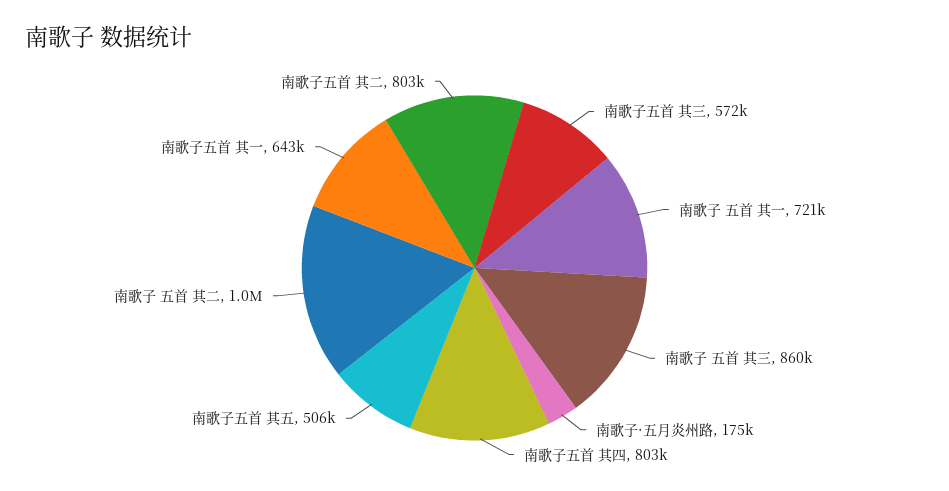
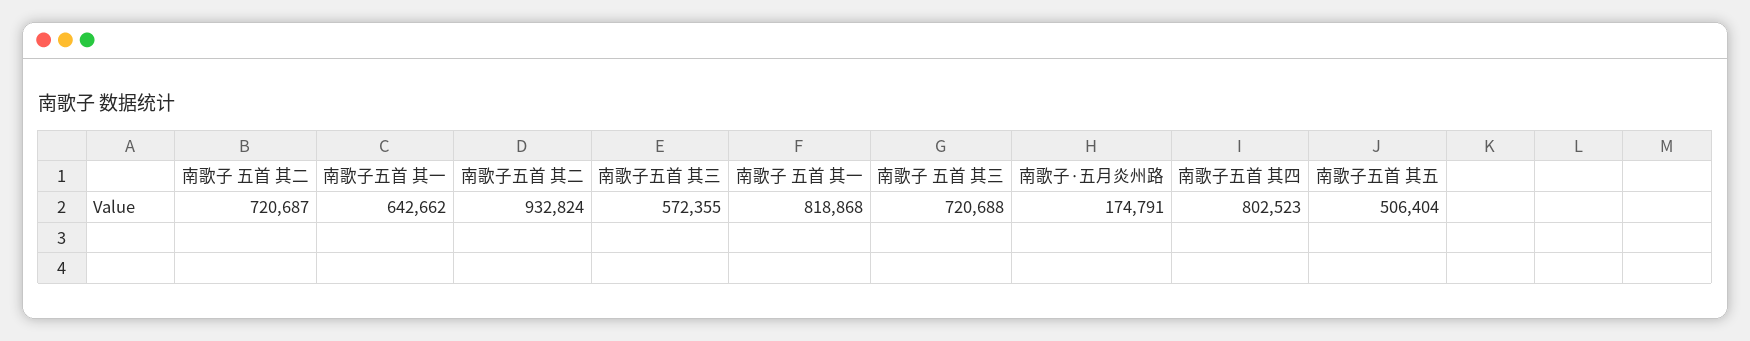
  {
    "南歌子五首 其三": 572355,
-   "南歌子 五首 其一": 721000,
+   "南歌子 五首 其一": 818868,
-   "南歌子 五首 其三": 860000,
+   "南歌子 五首 其三": 720688,
    "南歌子·五月炎州路": 174791,
    "南歌子五首 其四": 802523,
    "南歌子五首 其五": 506404,
-   "南歌子 五首 其二": 1000000,
+   "南歌子 五首 其二": 720687,
    "南歌子五首 其一": 642662,
-   "南歌子五首 其二": 803000
+   "南歌子五首 其二": 932824
  }

